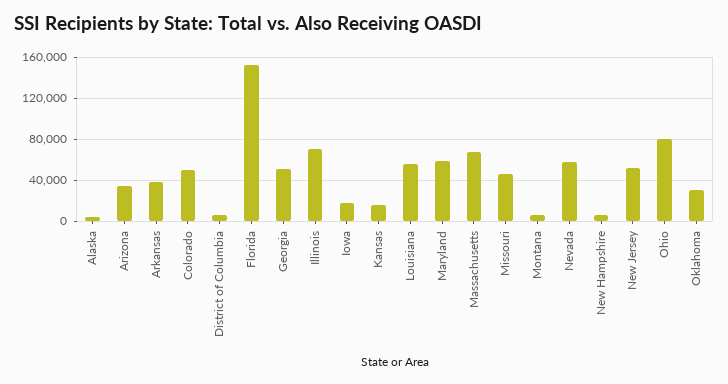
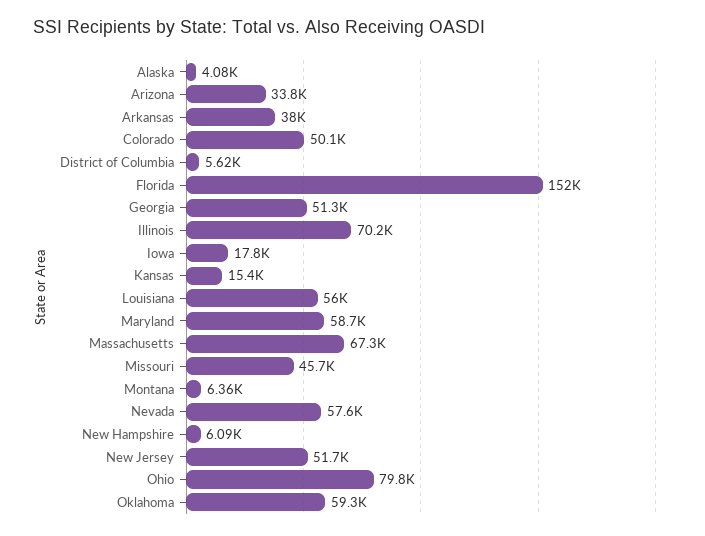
  {
    "Alaska": 4080,
    "Arizona": 33800,
    "Arkansas": 38000,
    "Colorado": 50100,
    "District of Columbia": 5620,
    "Florida": 152000,
    "Georgia": 51300,
    "Illinois": 70200,
    "Iowa": 17800,
    "Kansas": 15400,
    "Louisiana": 56000,
    "Maryland": 58700,
    "Massachusetts": 67300,
    "Missouri": 45700,
    "Montana": 6360,
    "Nevada": 57600,
    "New Hampshire": 6090,
    "New Jersey": 51700,
    "Ohio": 79800,
-   "Oklahoma": 30000
+   "Oklahoma": 59300
  }

